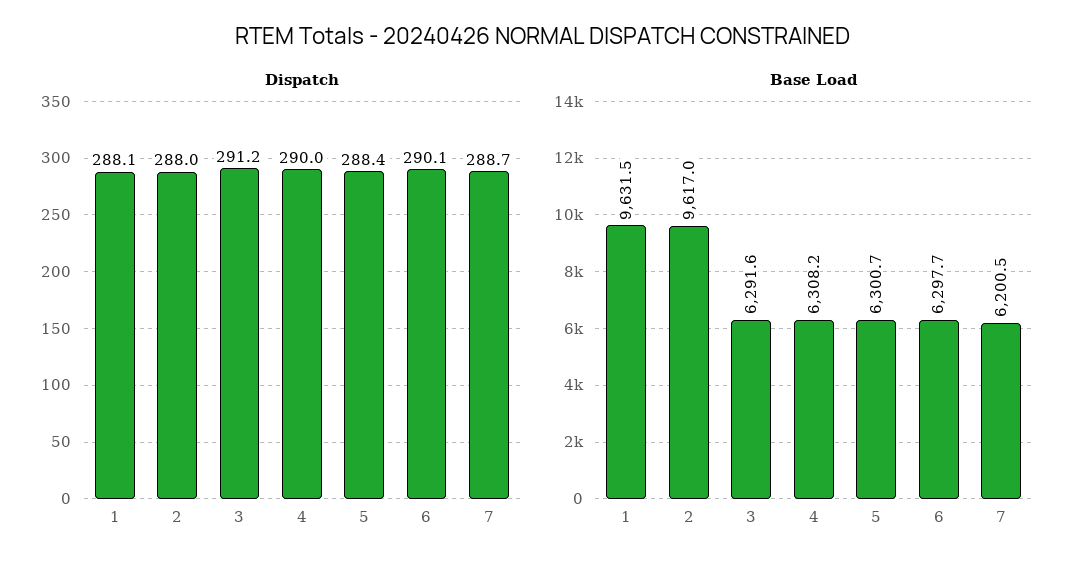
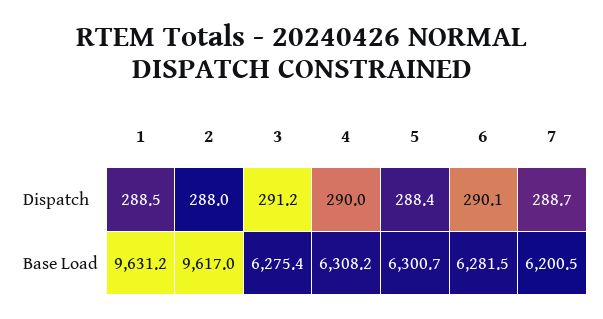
  {
    "Dispatch": {
-     "1": 288.1,
+     "1": 288.5,
      "2": 288,
      "3": 291.2,
      "4": 290,
      "5": 288.4,
      "6": 290.1,
      "7": 288.7
    },
    "Base Load": {
-     "1": 9631.5,
+     "1": 9631.2,
      "2": 9617,
-     "3": 6291.6,
+     "3": 6275.4,
      "4": 6308.2,
      "5": 6300.7,
-     "6": 6297.7,
+     "6": 6281.5,
      "7": 6200.5
    }
  }

